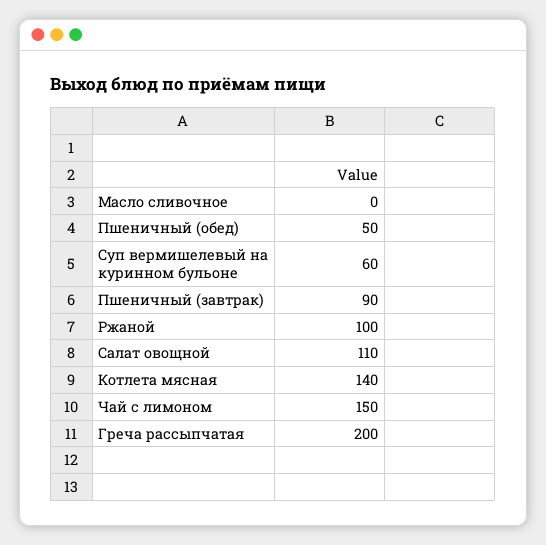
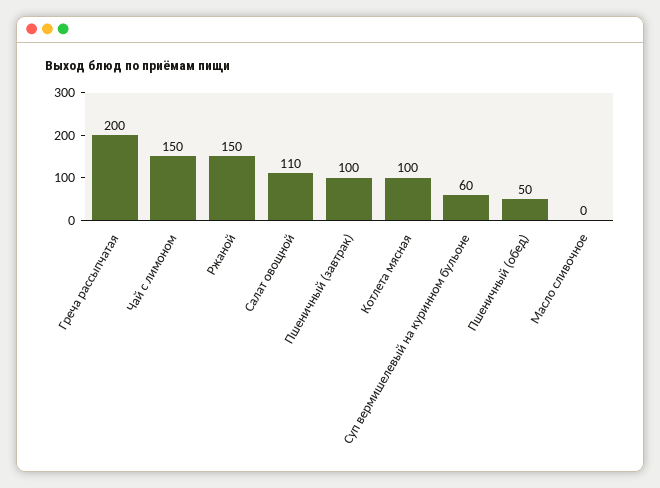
  {
    "Масло сливочное": 0,
    "Пшеничный (обед)": 50,
    "Суп вермишелевый на куринном бульоне": 60,
-   "Пшеничный (завтрак)": 90,
+   "Пшеничный (завтрак)": 100,
-   "Ржаной": 100,
+   "Ржаной": 150,
    "Салат овощной": 110,
-   "Котлета мясная": 140,
+   "Котлета мясная": 100,
    "Чай с лимоном": 150,
    "Греча рассыпчатая": 200
  }

